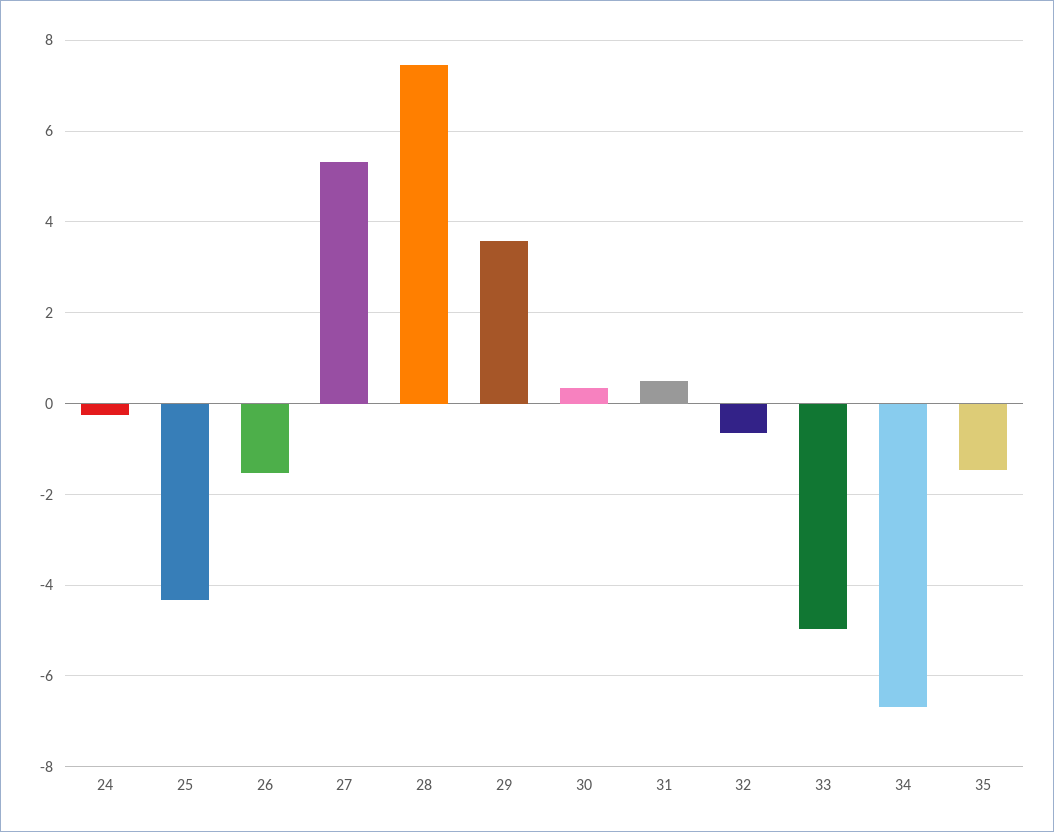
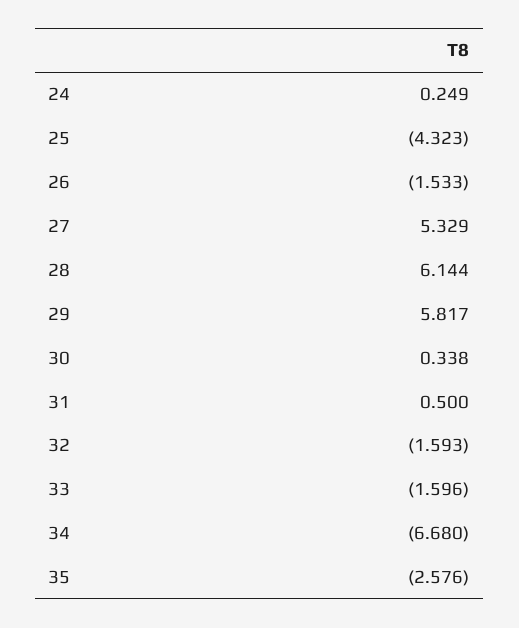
  {
-   "24": -0.2,
+   "24": 0.249,
    "25": -4.323,
    "26": -1.533,
    "27": 5.329,
-   "28": 7.4,
+   "28": 6.144,
-   "29": 3.6,
+   "29": 5.817,
    "30": 0.338,
    "31": 0.5,
-   "32": -0.6,
+   "32": -1.593,
-   "33": -5,
+   "33": -1.596,
    "34": -6.68,
-   "35": -1.4
+   "35": -2.576
  }

